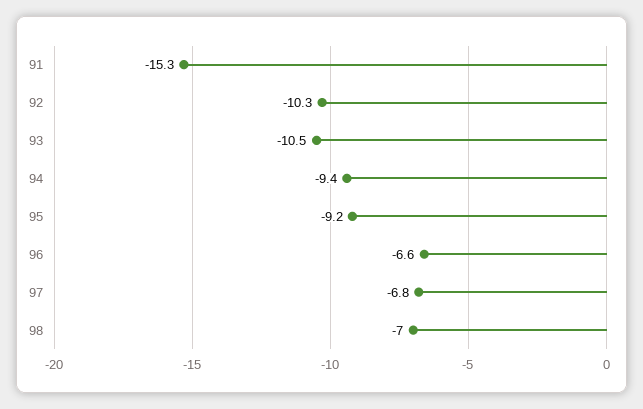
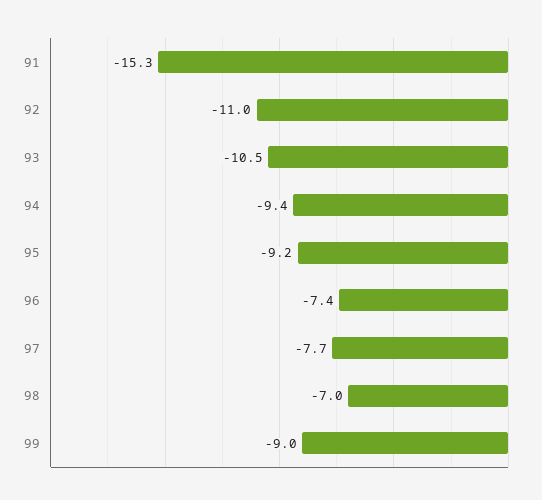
  {
    "91": -15.3,
-   "92": -10.3,
+   "92": -11,
    "93": -10.5,
    "94": -9.4,
    "95": -9.2,
-   "96": -6.6,
+   "96": -7.4,
-   "97": -6.8,
+   "97": -7.7,
-   "98": -7
+   "98": -7,
+   "99": -9
  }

